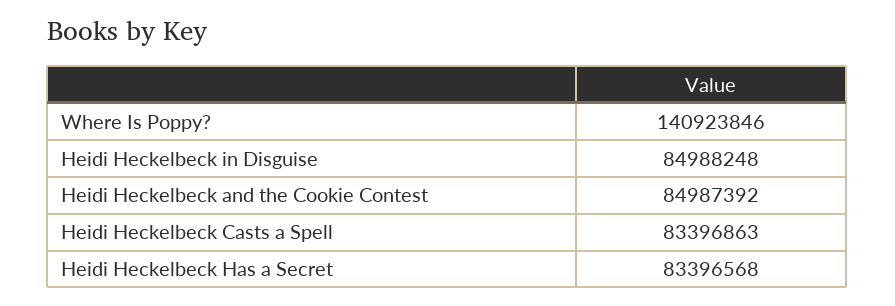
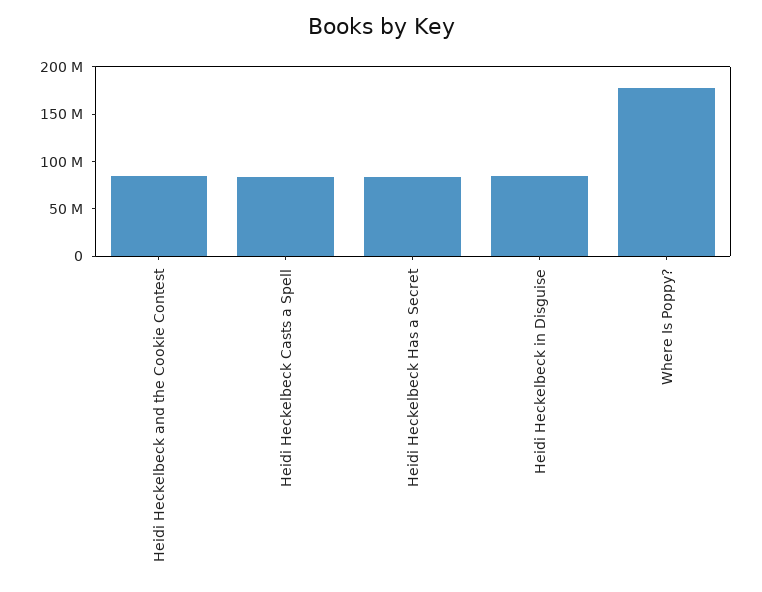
  {
-   "Where Is Poppy?": 140923846,
+   "Where Is Poppy?": 180000000,
    "Heidi Heckelbeck in Disguise": 84988248,
    "Heidi Heckelbeck and the Cookie Contest": 84987392,
    "Heidi Heckelbeck Casts a Spell": 83396863,
    "Heidi Heckelbeck Has a Secret": 83396568
  }

